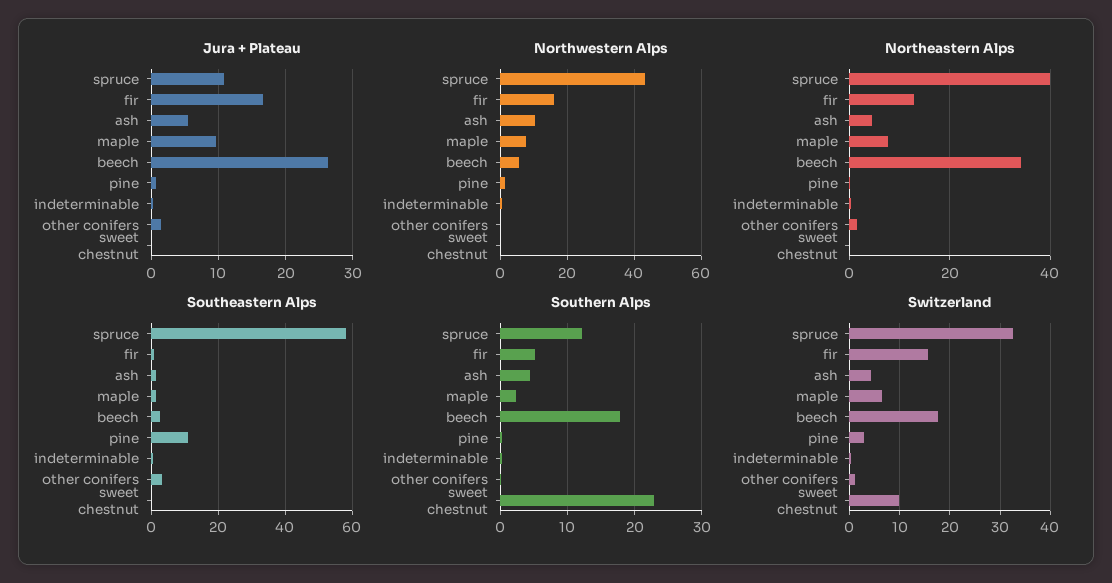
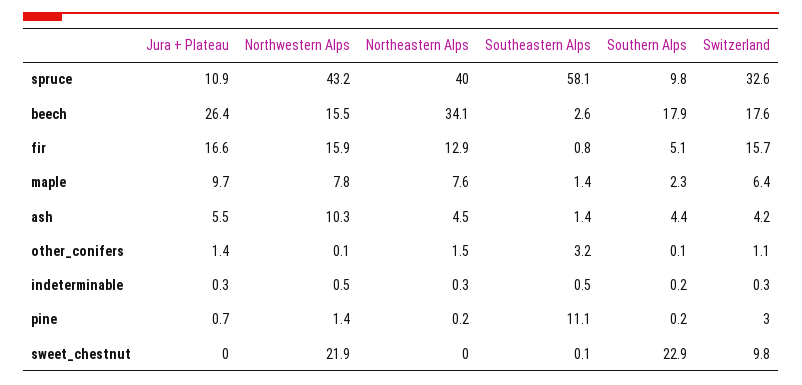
  {
    "Jura + Plateau": {
      "spruce": 10.9,
      "fir": 16.6,
      "ash": 5.5,
      "maple": 9.7,
      "beech": 26.4,
      "pine": 0.7,
      "indeterminable": 0.3,
      "other conifers": 1.4,
      "sweet chestnut": 0
    },
    "Northwestern Alps": {
      "spruce": 43.2,
      "fir": 15.9,
      "ash": 10.3,
      "maple": 7.8,
-     "beech": 6,
+     "beech": 15.5,
      "pine": 1.4,
      "indeterminable": 0.5,
      "other conifers": 0.1,
-     "sweet chestnut": 0
+     "sweet chestnut": 21.9
    },
    "Northeastern Alps": {
      "spruce": 40,
      "fir": 12.9,
      "ash": 4.5,
      "maple": 7.6,
      "beech": 34.1,
      "pine": 0.2,
      "indeterminable": 0.3,
      "other conifers": 1.5,
      "sweet chestnut": 0
    },
    "Southeastern Alps": {
      "spruce": 58.1,
      "fir": 0.8,
      "ash": 1.4,
      "maple": 1.4,
      "beech": 2.6,
      "pine": 11.1,
      "indeterminable": 0.5,
      "other conifers": 3.2,
      "sweet chestnut": 0.1
    },
    "Southern Alps": {
-     "spruce": 12,
+     "spruce": 9.8,
      "fir": 5.1,
      "ash": 4.4,
      "maple": 2.3,
      "beech": 17.9,
      "pine": 0.2,
      "indeterminable": 0.2,
      "other conifers": 0.1,
      "sweet chestnut": 22.9
    },
    "Switzerland": {
      "spruce": 32.6,
      "fir": 15.7,
      "ash": 4.2,
      "maple": 6.4,
      "beech": 17.6,
      "pine": 3,
      "indeterminable": 0.3,
      "other conifers": 1.1,
      "sweet chestnut": 9.8
    }
  }

